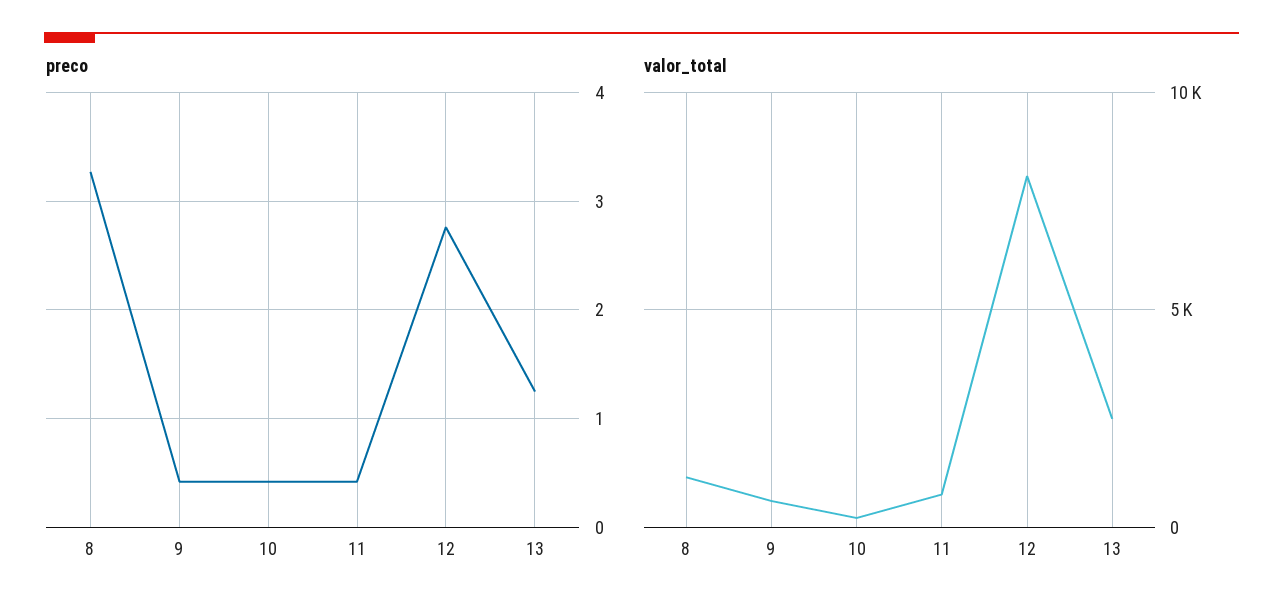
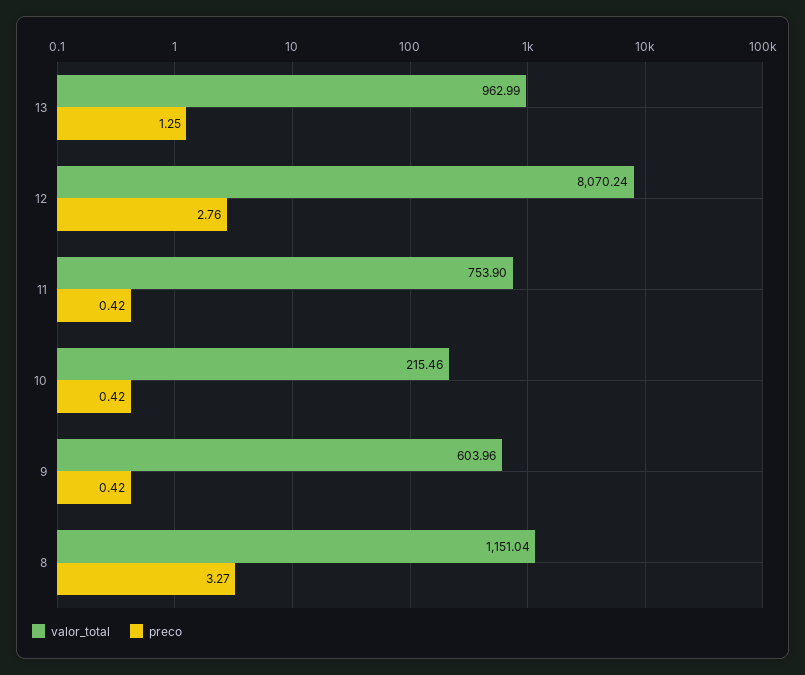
  {
    "preco": {
      "8": 3.27,
      "9": 0.42,
      "10": 0.42,
      "11": 0.42,
      "12": 2.76,
      "13": 1.25
    },
    "valor_total": {
      "8": 1151.04,
      "9": 603.96,
      "10": 215.46,
      "11": 753.9,
      "12": 8070.24,
-     "13": 2500
+     "13": 962.99
    }
  }

